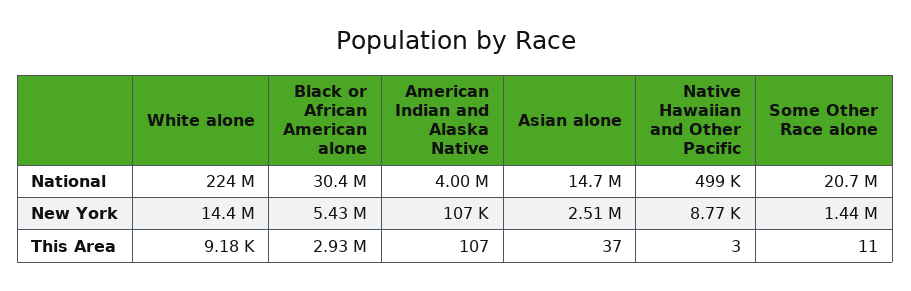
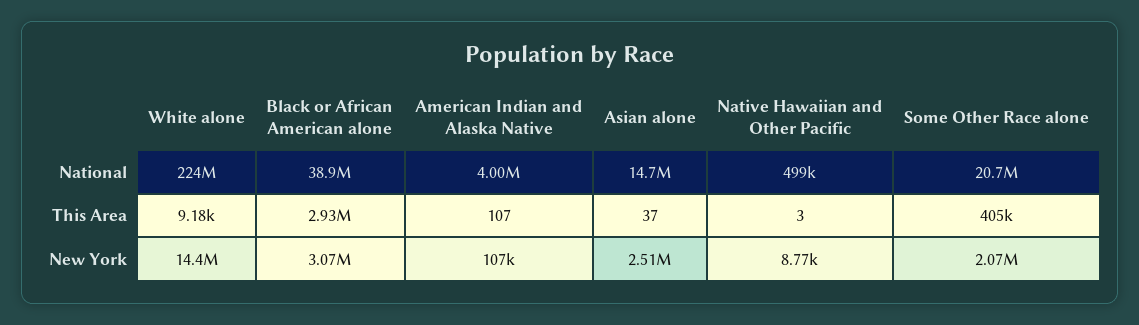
  {
    "White alone": {
      "National": 224000000,
      "New York": 14400000,
      "This Area": 9180
    },
    "Black or African American alone": {
-     "National": 30400000,
+     "National": 38900000,
-     "New York": 5430000,
+     "New York": 3070000,
      "This Area": 2930000
    },
    "American Indian and Alaska Native": {
      "National": 4000000,
      "New York": 107000,
      "This Area": 107
    },
    "Asian alone": {
      "National": 14700000,
      "New York": 2510000,
      "This Area": 37
    },
    "Native Hawaiian and Other Pacific": {
      "National": 499000,
      "New York": 8770,
      "This Area": 3
    },
    "Some Other Race alone": {
      "National": 20700000,
-     "New York": 1440000,
+     "New York": 2070000,
-     "This Area": 11
+     "This Area": 405000
    }
  }

